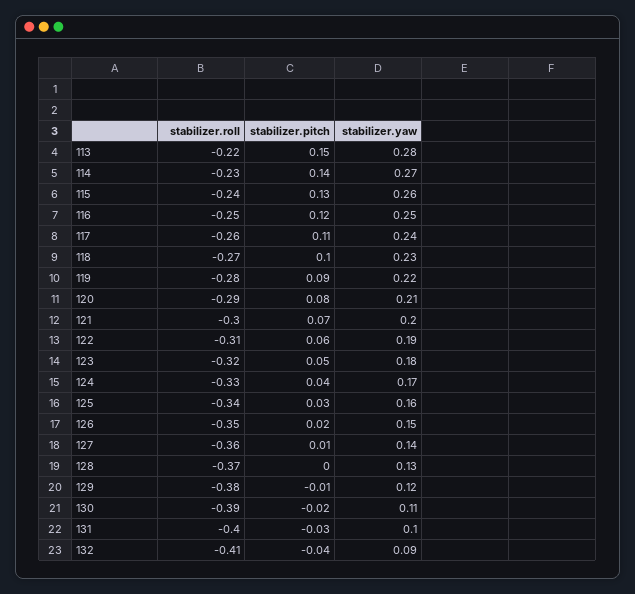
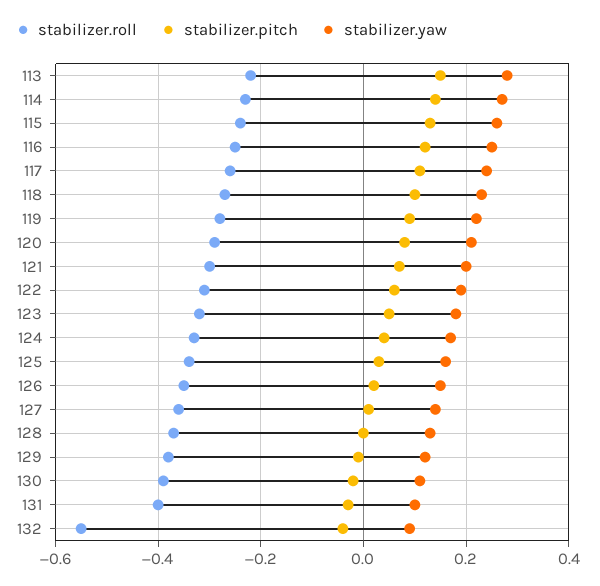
  {
    "stabilizer.roll": {
      "113": -0.22,
      "114": -0.23,
      "115": -0.24,
      "116": -0.25,
      "117": -0.26,
      "118": -0.27,
      "119": -0.28,
      "120": -0.29,
      "121": -0.3,
      "122": -0.31,
      "123": -0.32,
      "124": -0.33,
      "125": -0.34,
      "126": -0.35,
      "127": -0.36,
      "128": -0.37,
      "129": -0.38,
      "130": -0.39,
      "131": -0.4,
-     "132": -0.41
+     "132": -0.55
    },
    "stabilizer.pitch": {
      "113": 0.15,
      "114": 0.14,
      "115": 0.13,
      "116": 0.12,
      "117": 0.11,
      "118": 0.1,
      "119": 0.09,
      "120": 0.08,
      "121": 0.07,
      "122": 0.06,
      "123": 0.05,
      "124": 0.04,
      "125": 0.03,
      "126": 0.02,
      "127": 0.01,
      "128": 0,
      "129": -0.01,
      "130": -0.02,
      "131": -0.03,
      "132": -0.04
    },
    "stabilizer.yaw": {
      "113": 0.28,
      "114": 0.27,
      "115": 0.26,
      "116": 0.25,
      "117": 0.24,
      "118": 0.23,
      "119": 0.22,
      "120": 0.21,
      "121": 0.2,
      "122": 0.19,
      "123": 0.18,
      "124": 0.17,
      "125": 0.16,
      "126": 0.15,
      "127": 0.14,
      "128": 0.13,
      "129": 0.12,
      "130": 0.11,
      "131": 0.1,
      "132": 0.09
    }
  }

